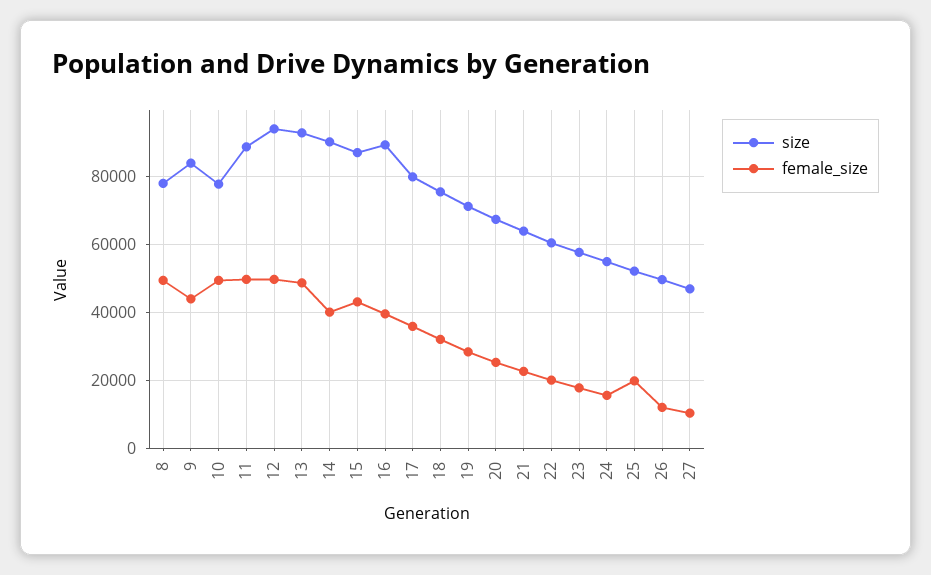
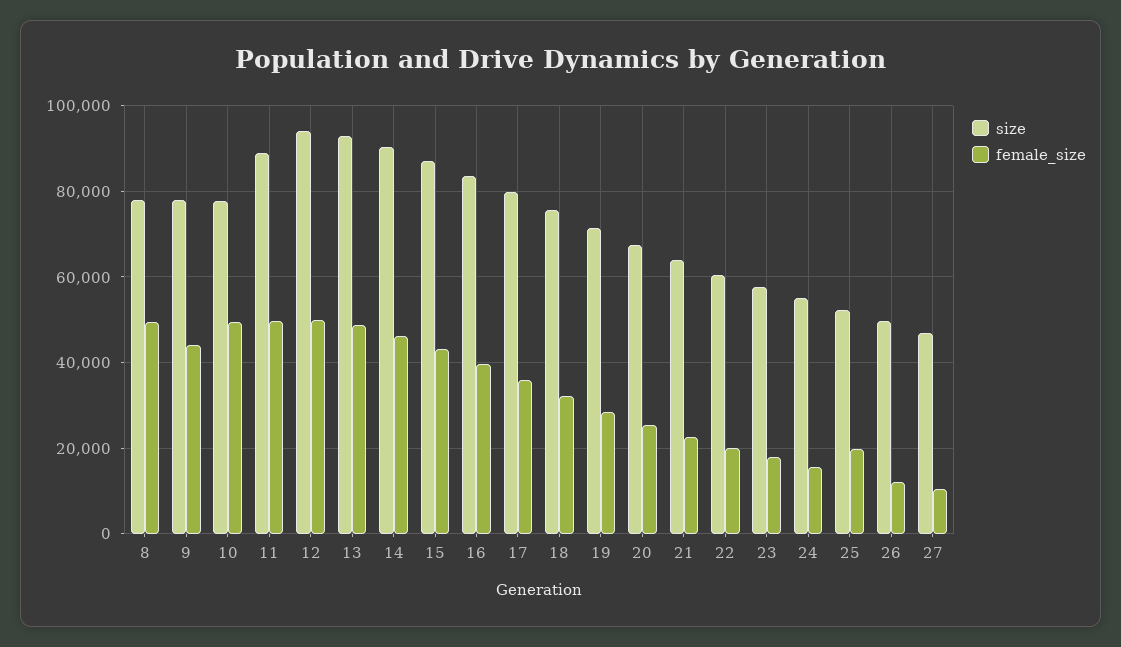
  {
    "size": {
      "8": 78000,
-     "9": 84000,
+     "9": 78000,
      "10": 78000,
      "11": 88000,
      "12": 94000,
      "13": 92000,
      "14": 90000,
      "15": 88000,
-     "16": 90000,
+     "16": 84000,
      "17": 80000,
      "18": 76000,
      "19": 72000,
      "20": 68000,
      "21": 64000,
      "22": 60000,
      "23": 58000,
      "24": 56000,
      "25": 52000,
      "26": 50000,
      "27": 46000
    },
    "female_size": {
      "8": 50000,
      "9": 44000,
      "10": 50000,
      "11": 50000,
      "12": 50000,
      "13": 48000,
-     "14": 40000,
+     "14": 46000,
      "15": 44000,
      "16": 40000,
      "17": 36000,
      "18": 32000,
      "19": 28000,
      "20": 26000,
      "21": 22000,
      "22": 20000,
      "23": 18000,
      "24": 16000,
      "25": 20000,
      "26": 12000,
      "27": 10000
    }
  }

